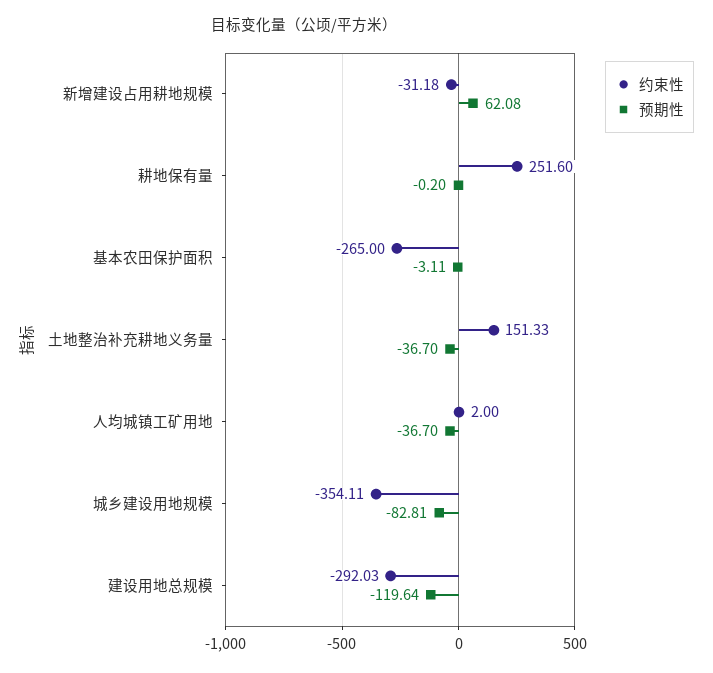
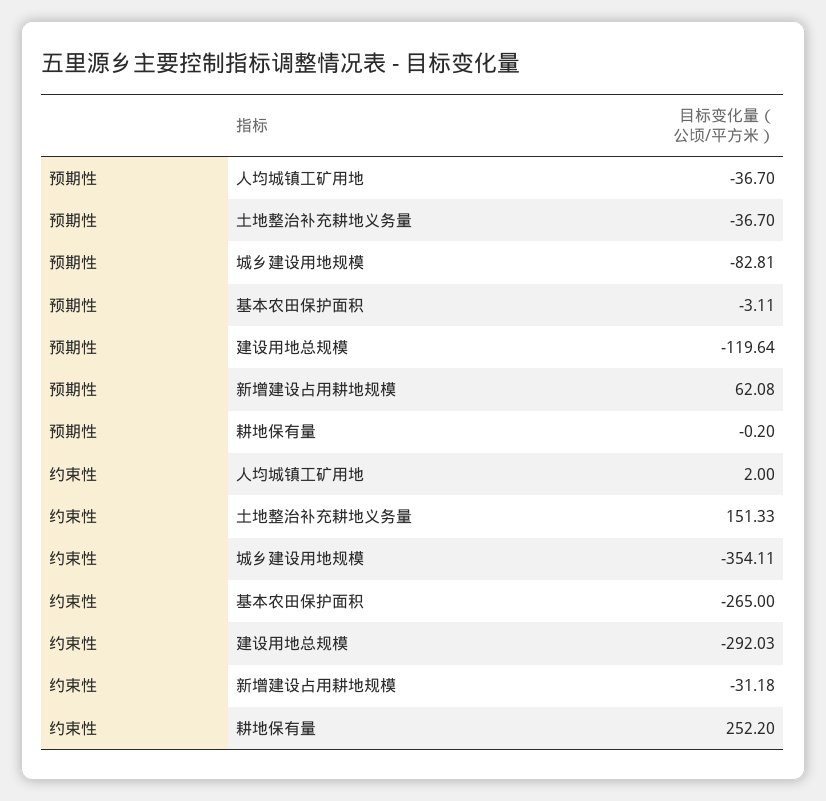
  {
    "约束性": {
      "新增建设占用耕地规模": -31.18,
-     "耕地保有量": 251.6,
+     "耕地保有量": 252.2,
      "基本农田保护面积": -265,
      "土地整治补充耕地义务量": 151.33,
      "人均城镇工矿用地": 2,
      "城乡建设用地规模": -354.11,
      "建设用地总规模": -292.03
    },
    "预期性": {
      "新增建设占用耕地规模": 62.08,
      "耕地保有量": -0.2,
      "基本农田保护面积": -3.11,
      "土地整治补充耕地义务量": -36.7,
      "人均城镇工矿用地": -36.7,
      "城乡建设用地规模": -82.81,
      "建设用地总规模": -119.64
    }
  }

